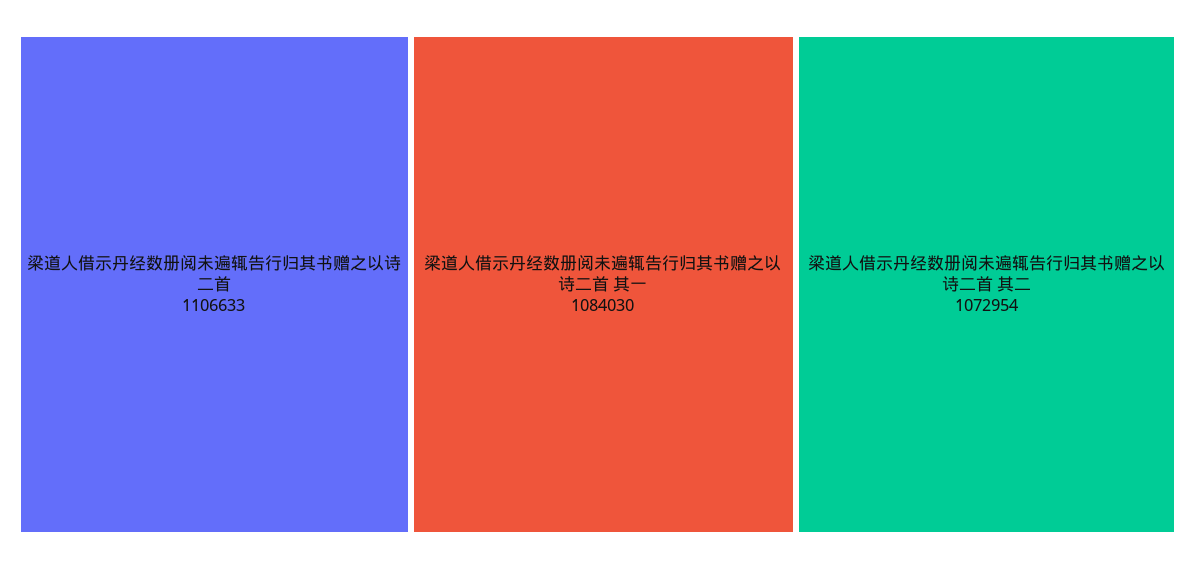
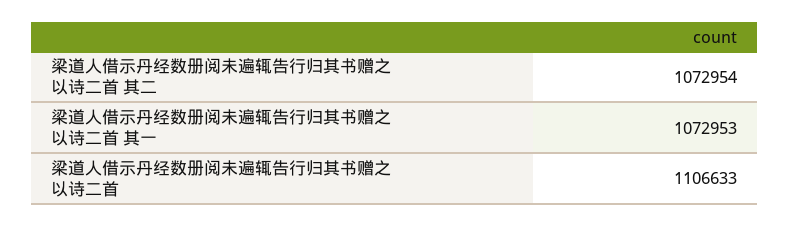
  {
    "梁道人借示丹经数册阅未遍辄告行归其书赠之以诗二首": 1106633,
-   "梁道人借示丹经数册阅未遍辄告行归其书赠之以诗二首 其一": 1084030,
+   "梁道人借示丹经数册阅未遍辄告行归其书赠之以诗二首 其一": 1072953,
    "梁道人借示丹经数册阅未遍辄告行归其书赠之以诗二首 其二": 1072954
  }

